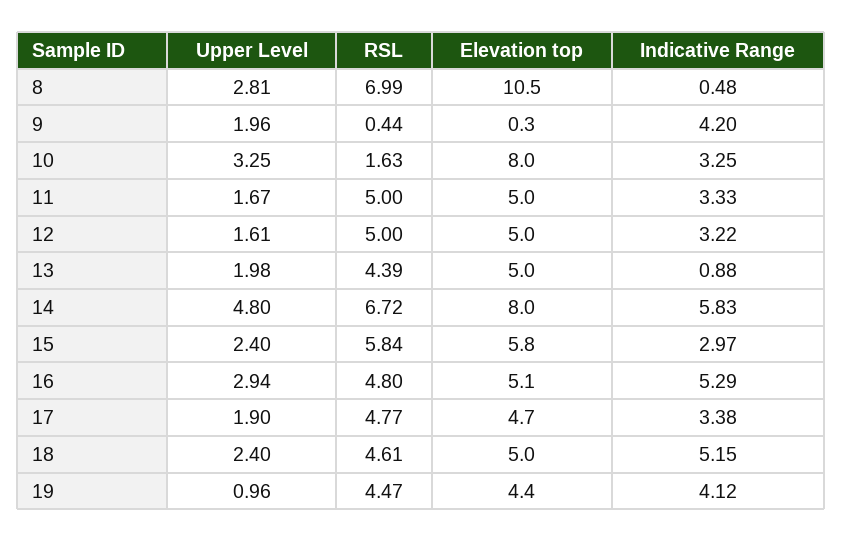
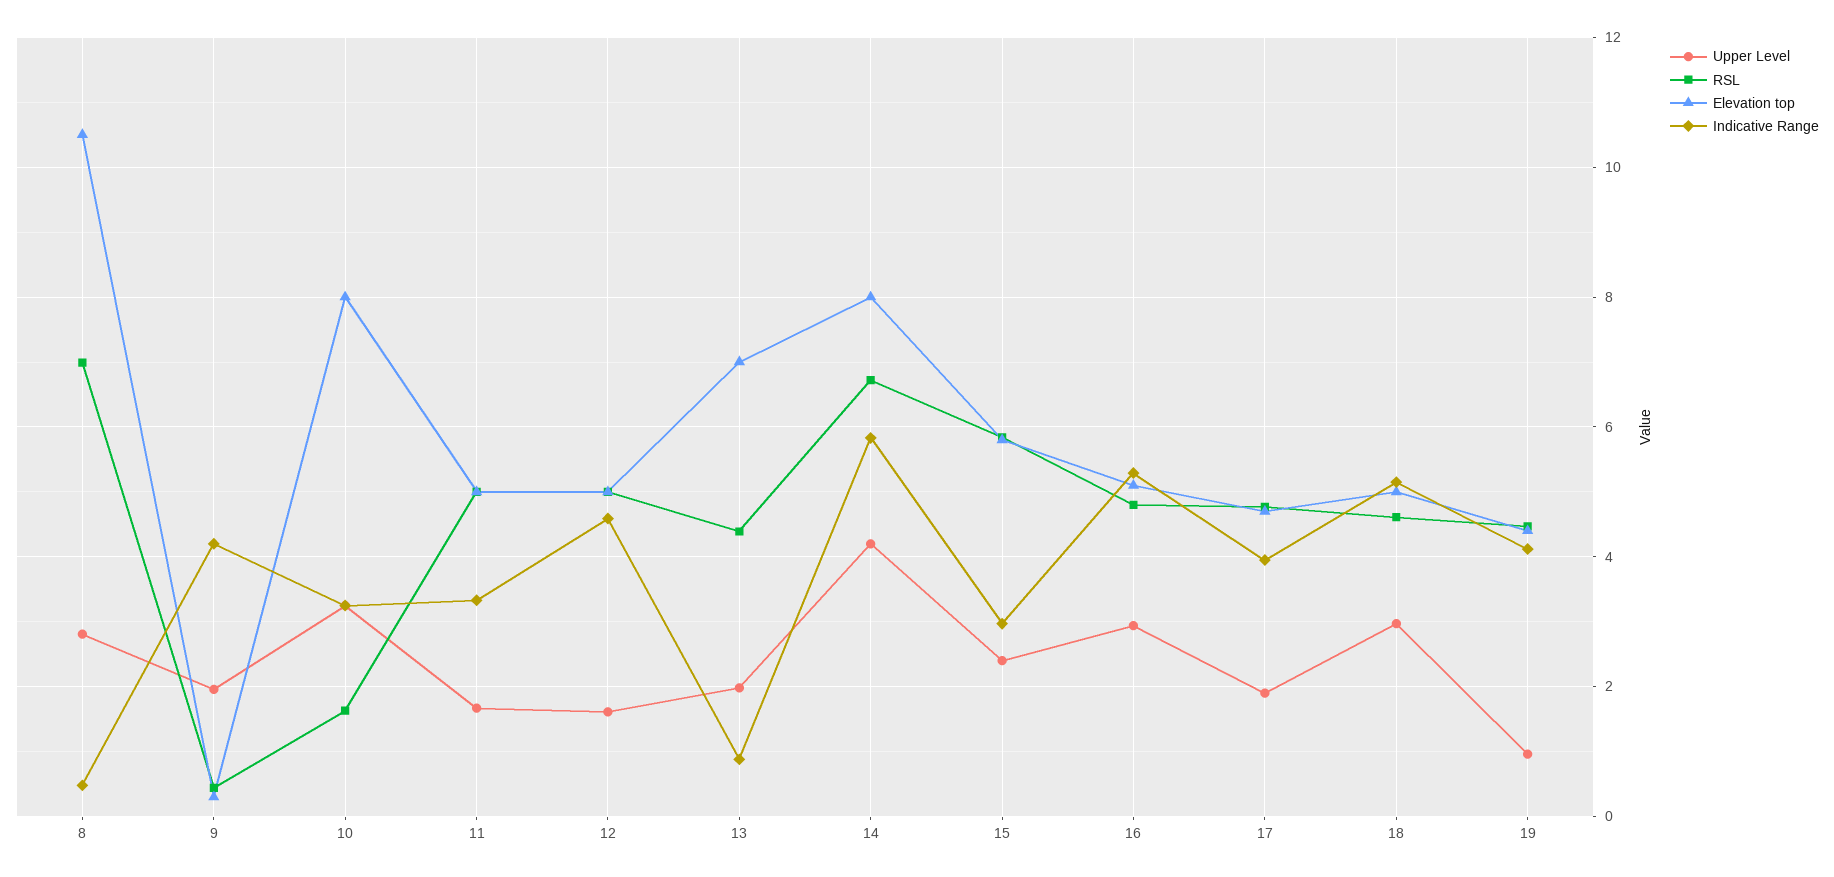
  {
    "Upper Level": {
      "8": 2.81,
      "9": 1.96,
      "10": 3.25,
      "11": 1.67,
      "12": 1.61,
      "13": 1.98,
-     "14": 4.8,
+     "14": 4.2,
      "15": 2.4,
      "16": 2.94,
      "17": 1.9,
-     "18": 2.4,
+     "18": 3,
      "19": 0.96
    },
    "RSL": {
      "8": 6.99,
      "9": 0.44,
      "10": 1.63,
      "11": 5,
      "12": 5,
      "13": 4.39,
      "14": 6.72,
      "15": 5.84,
      "16": 4.8,
      "17": 4.77,
      "18": 4.61,
      "19": 4.47
    },
    "Elevation top": {
      "8": 10.5,
      "9": 0.3,
      "10": 8,
      "11": 5,
      "12": 5,
-     "13": 5,
+     "13": 7,
      "14": 8,
      "15": 5.8,
      "16": 5.1,
      "17": 4.7,
      "18": 5,
      "19": 4.4
    },
    "Indicative Range": {
      "8": 0.48,
      "9": 4.2,
      "10": 3.25,
      "11": 3.33,
-     "12": 3.22,
+     "12": 4.6,
      "13": 0.88,
      "14": 5.83,
      "15": 2.97,
      "16": 5.29,
-     "17": 3.38,
+     "17": 4,
      "18": 5.15,
      "19": 4.12
    }
  }

